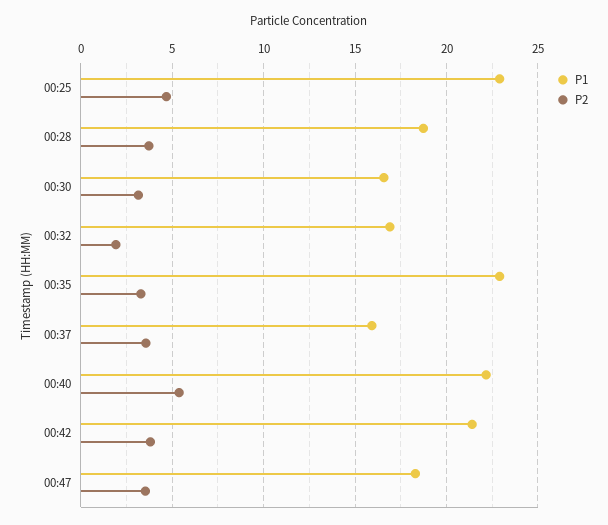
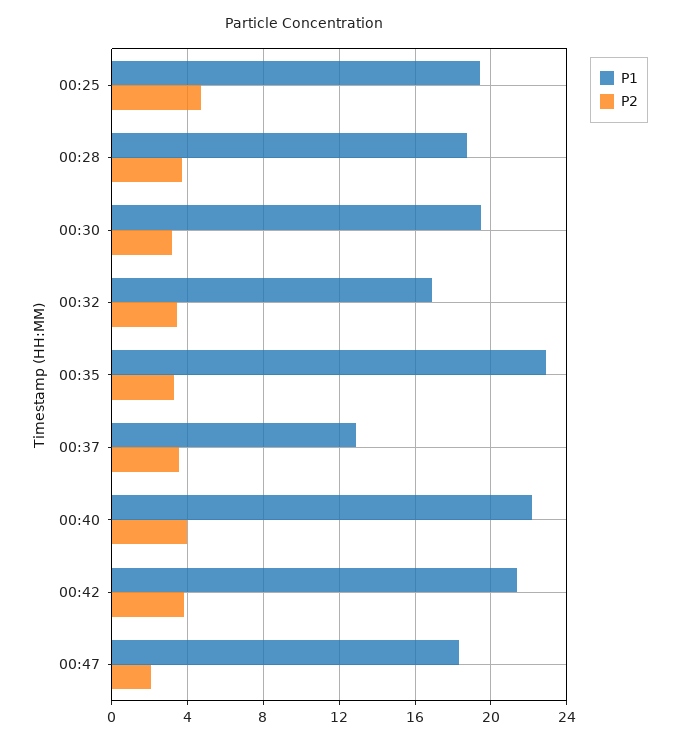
  {
    "P1": {
-     "00:25": 23,
+     "00:25": 19.5,
      "00:28": 18.5,
-     "00:30": 16.5,
+     "00:30": 19.5,
      "00:32": 17,
      "00:35": 23,
-     "00:37": 16,
+     "00:37": 13,
      "00:40": 22,
      "00:42": 21.5,
      "00:47": 18.5
    },
    "P2": {
      "00:25": 4.5,
      "00:28": 3.5,
      "00:30": 3,
-     "00:32": 2,
+     "00:32": 3.5,
      "00:35": 3.5,
      "00:37": 3.5,
-     "00:40": 5.5,
+     "00:40": 4,
      "00:42": 4,
-     "00:47": 3.5
+     "00:47": 2
    }
  }

